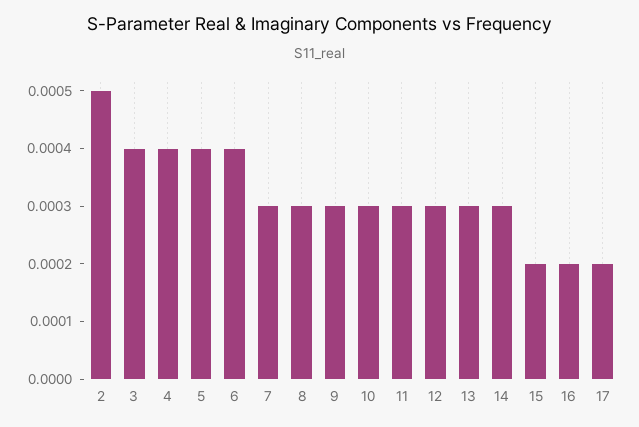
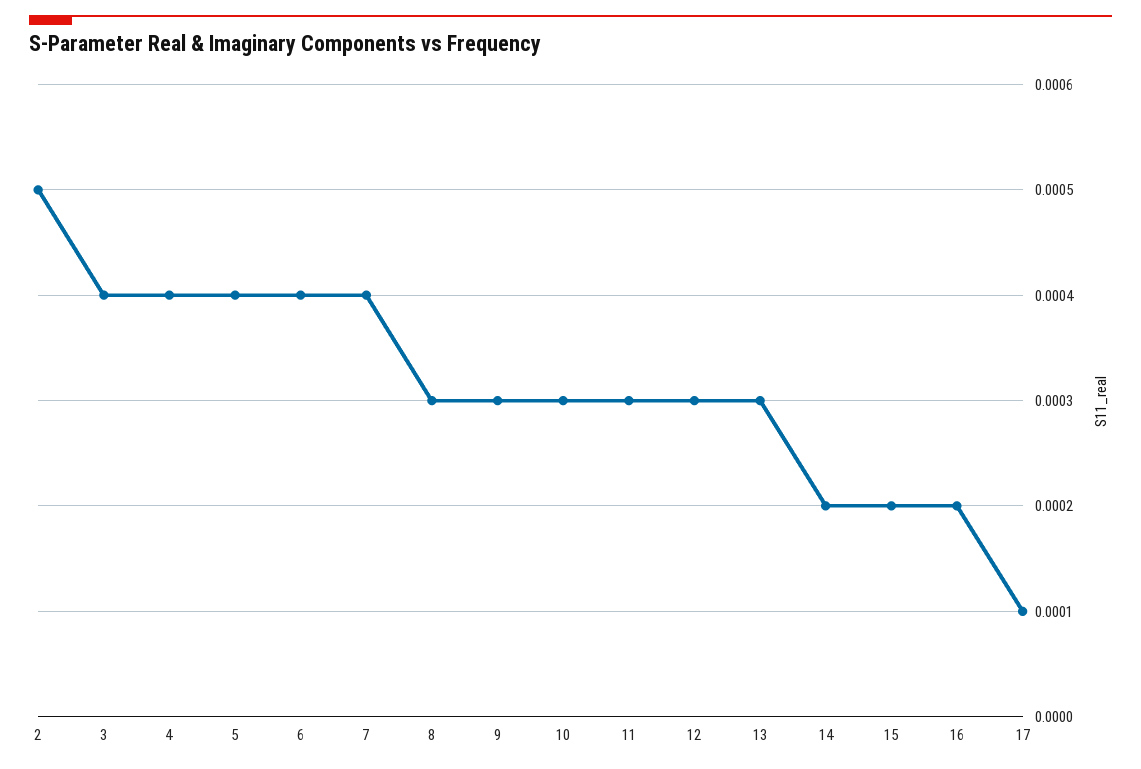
  {
    "2": 0.0005,
    "3": 0.0004,
    "4": 0.0004,
    "5": 0.0004,
    "6": 0.0004,
-   "7": 0.0003,
+   "7": 0.0004,
    "8": 0.0003,
    "9": 0.0003,
    "10": 0.0003,
    "11": 0.0003,
    "12": 0.0003,
    "13": 0.0003,
-   "14": 0.0003,
+   "14": 0.0002,
    "15": 0.0002,
    "16": 0.0002,
-   "17": 0.0002
+   "17": 0.0001
  }

